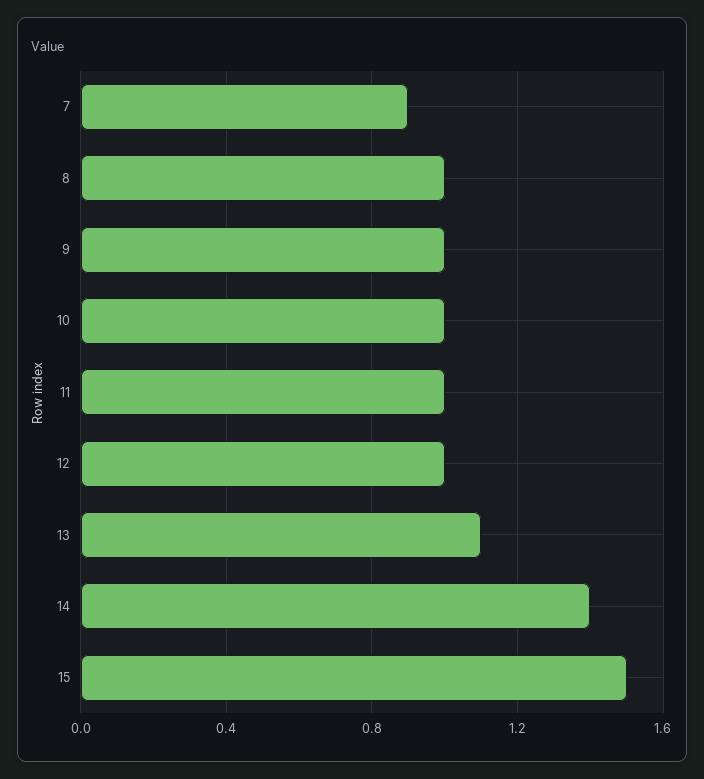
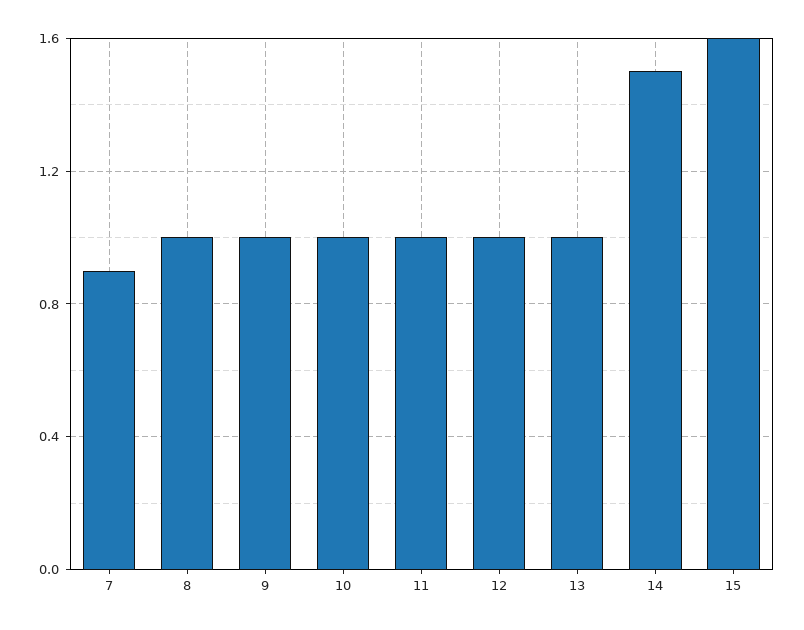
  {
    "7": 0.9,
    "8": 1,
    "9": 1,
    "10": 1,
    "11": 1,
    "12": 1,
-   "13": 1.1,
+   "13": 1,
-   "14": 1.4,
+   "14": 1.5,
-   "15": 1.5
+   "15": 1.6
  }

